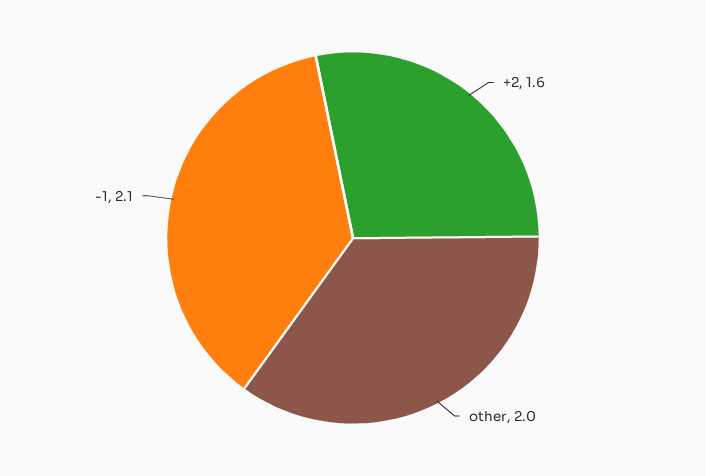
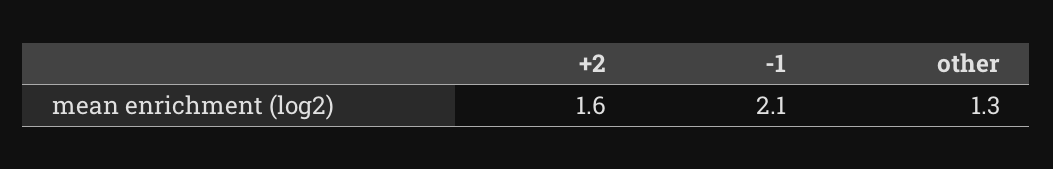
  {
    "+2": 1.6,
-   "other": 2,
+   "other": 1.3,
    "-1": 2.1
  }

